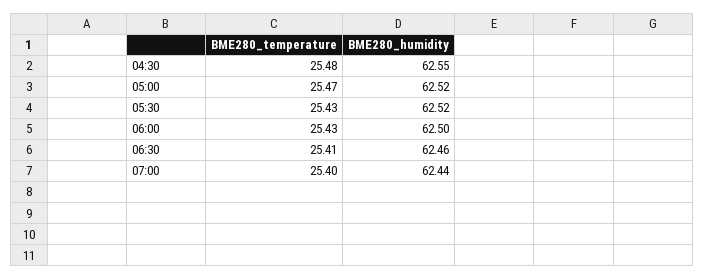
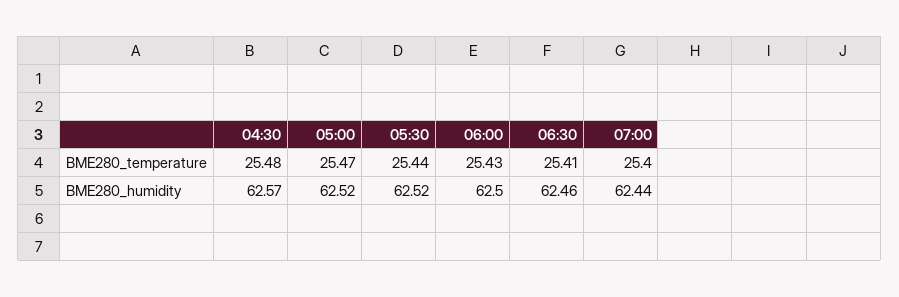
  {
    "BME280_temperature": {
      "04:30": 25.48,
      "05:00": 25.47,
-     "05:30": 25.43,
+     "05:30": 25.44,
      "06:00": 25.43,
      "06:30": 25.41,
      "07:00": 25.4
    },
    "BME280_humidity": {
-     "04:30": 62.55,
+     "04:30": 62.57,
      "05:00": 62.52,
      "05:30": 62.52,
      "06:00": 62.5,
      "06:30": 62.46,
      "07:00": 62.44
    }
  }

